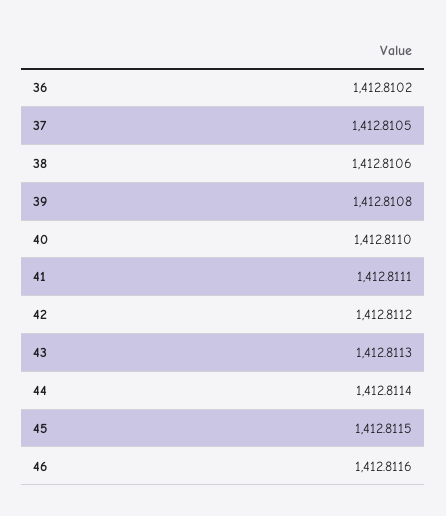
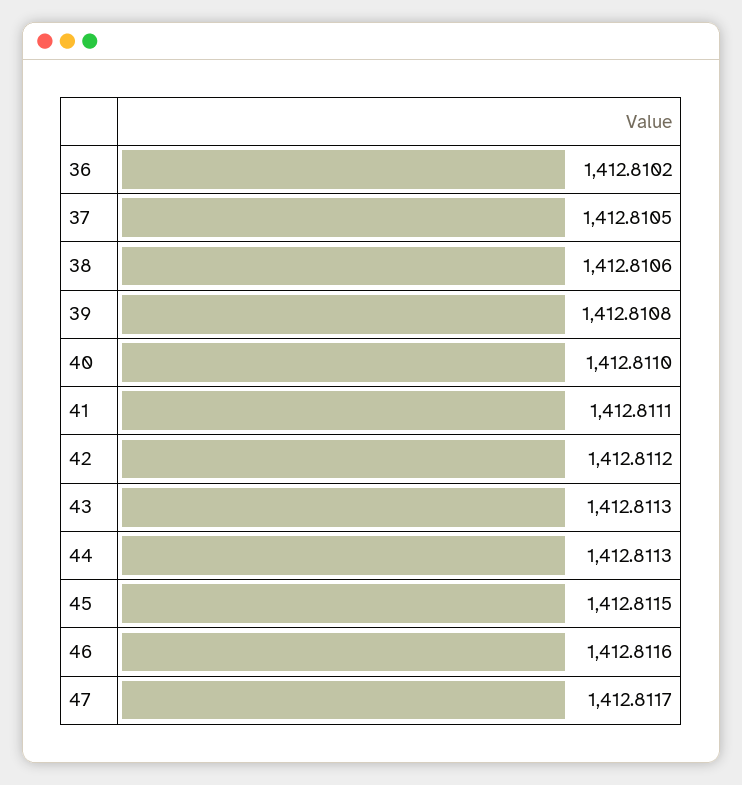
  {
    "36": 1412.8102,
    "37": 1412.8105,
    "38": 1412.8106,
    "39": 1412.8108,
    "40": 1412.811,
    "41": 1412.8111,
    "42": 1412.8112,
    "43": 1412.8113,
-   "44": 1412.8114,
+   "44": 1412.8113,
    "45": 1412.8115,
-   "46": 1412.8116
+   "46": 1412.8116,
+   "47": 1412.8117
  }

